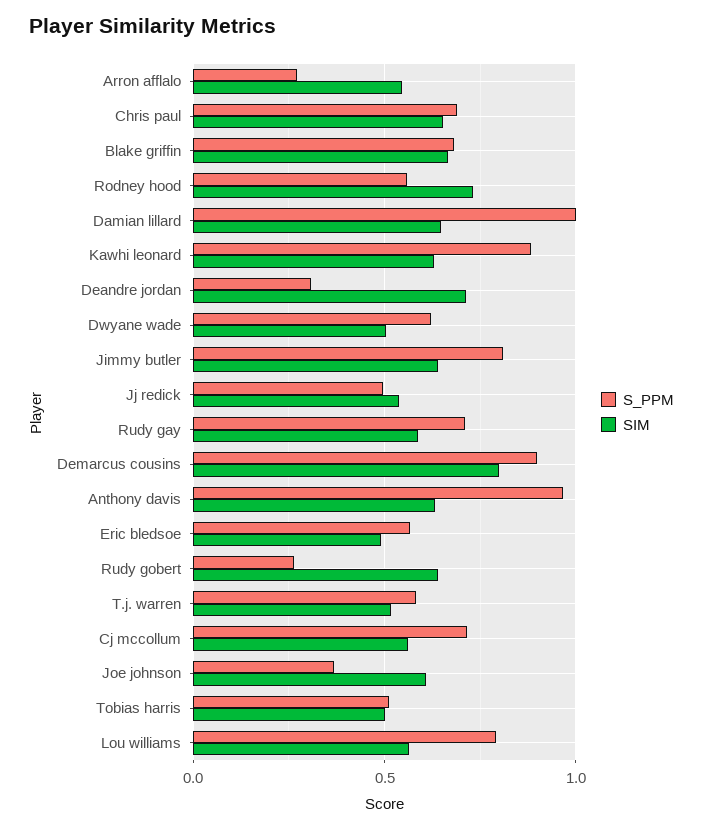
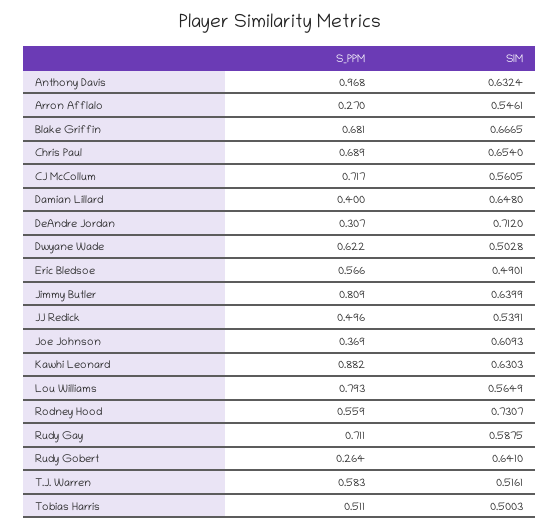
  {
    "S_PPM": {
      "Arron afflalo": 0.27,
      "Chris paul": 0.689,
      "Blake griffin": 0.681,
      "Rodney hood": 0.559,
-     "Damian lillard": 1,
+     "Damian lillard": 0.4,
      "Kawhi leonard": 0.882,
      "Deandre jordan": 0.307,
      "Dwyane wade": 0.622,
      "Jimmy butler": 0.809,
      "Jj redick": 0.496,
      "Rudy gay": 0.711,
-     "Demarcus cousins": 0.9,
      "Anthony davis": 0.968,
      "Eric bledsoe": 0.566,
      "Rudy gobert": 0.264,
      "T.j. warren": 0.583,
      "Cj mccollum": 0.717,
      "Joe johnson": 0.369,
      "Tobias harris": 0.511,
      "Lou williams": 0.793
    },
    "SIM": {
      "Arron afflalo": 0.5461,
      "Chris paul": 0.654,
      "Blake griffin": 0.6665,
      "Rodney hood": 0.7307,
      "Damian lillard": 0.648,
      "Kawhi leonard": 0.6303,
      "Deandre jordan": 0.712,
      "Dwyane wade": 0.5028,
      "Jimmy butler": 0.6399,
      "Jj redick": 0.5391,
      "Rudy gay": 0.5875,
-     "Demarcus cousins": 0.8,
      "Anthony davis": 0.6324,
      "Eric bledsoe": 0.4901,
      "Rudy gobert": 0.641,
      "T.j. warren": 0.5161,
      "Cj mccollum": 0.5605,
      "Joe johnson": 0.6093,
      "Tobias harris": 0.5003,
      "Lou williams": 0.5649
    }
  }

